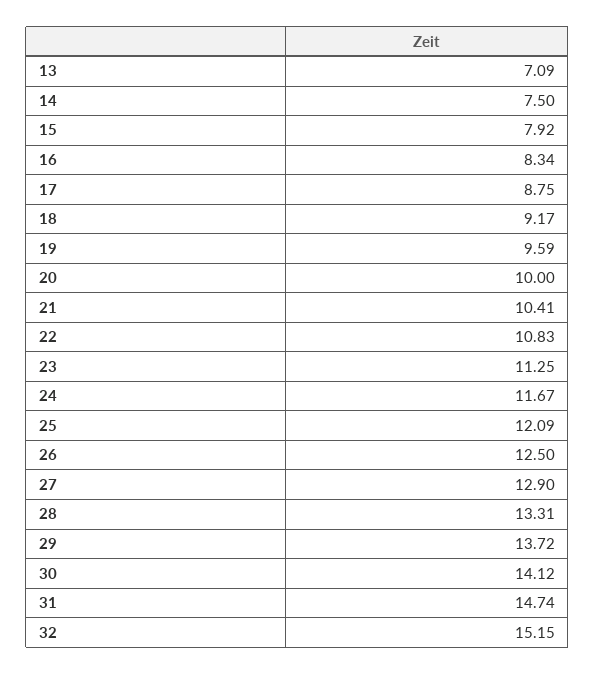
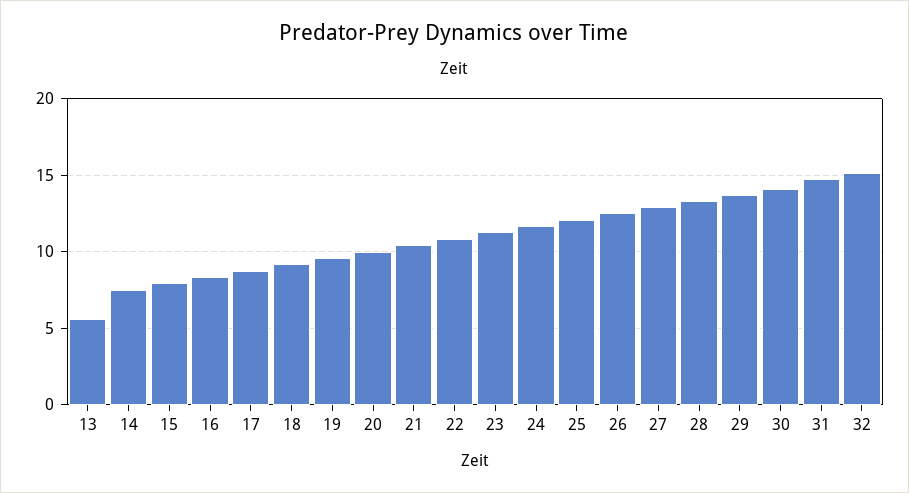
  {
-   "13": 7.09,
+   "13": 5.5,
    "14": 7.5,
    "15": 7.92,
    "16": 8.34,
    "17": 8.75,
    "18": 9.17,
    "19": 9.59,
    "20": 10,
    "21": 10.41,
    "22": 10.83,
    "23": 11.25,
    "24": 11.67,
    "25": 12.09,
    "26": 12.5,
    "27": 12.9,
    "28": 13.31,
    "29": 13.72,
    "30": 14.12,
    "31": 14.74,
    "32": 15.15
  }

